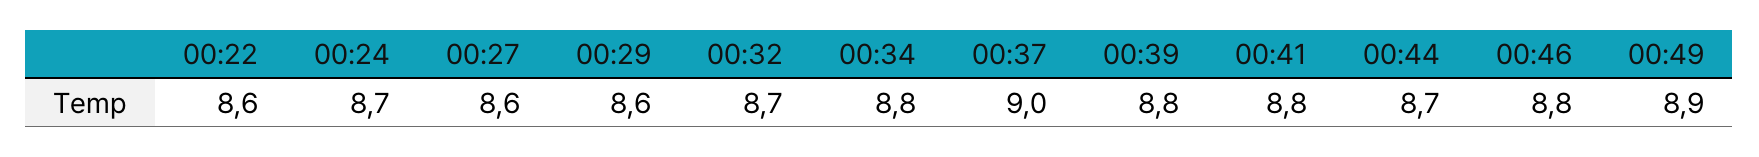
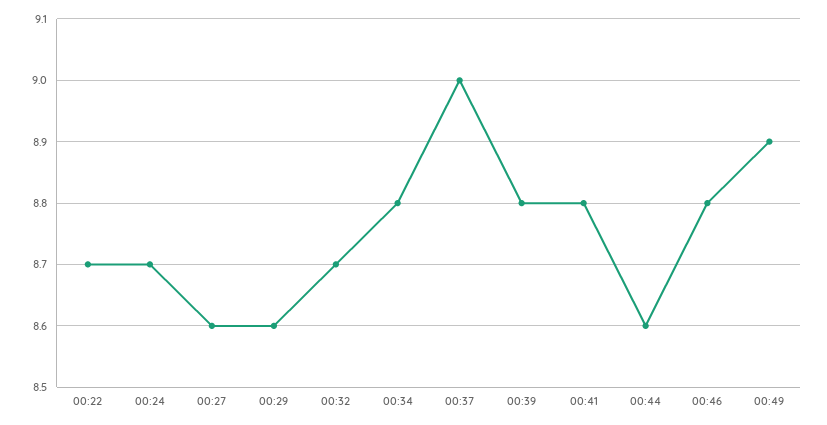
  {
-   "00:22": 8.6,
+   "00:22": 8.7,
    "00:24": 8.7,
    "00:27": 8.6,
    "00:29": 8.6,
    "00:32": 8.7,
    "00:34": 8.8,
    "00:37": 9,
    "00:39": 8.8,
    "00:41": 8.8,
-   "00:44": 8.7,
+   "00:44": 8.6,
    "00:46": 8.8,
    "00:49": 8.9
  }

